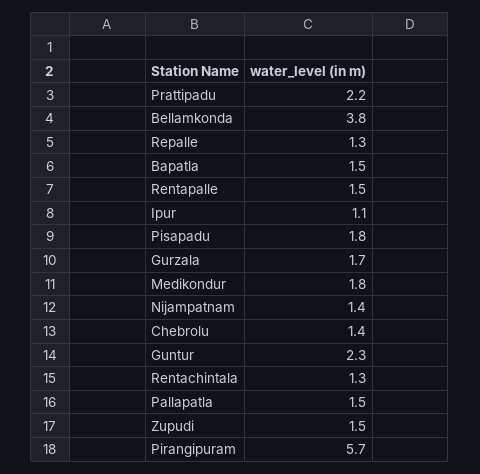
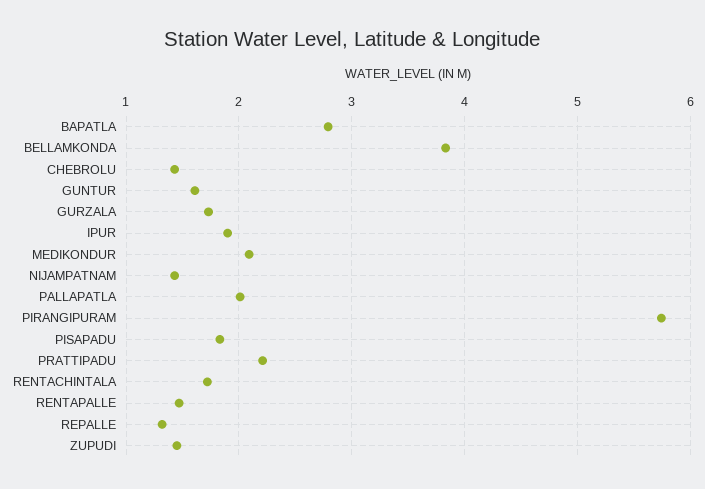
  {
    "Prattipadu": 2.2,
    "Bellamkonda": 3.8,
    "Repalle": 1.3,
-   "Bapatla": 1.5,
+   "Bapatla": 2.8,
    "Rentapalle": 1.5,
-   "Ipur": 1.1,
+   "Ipur": 1.9,
    "Pisapadu": 1.8,
    "Gurzala": 1.7,
-   "Medikondur": 1.8,
+   "Medikondur": 2.1,
    "Nijampatnam": 1.4,
    "Chebrolu": 1.4,
-   "Guntur": 2.3,
+   "Guntur": 1.6,
-   "Rentachintala": 1.3,
+   "Rentachintala": 1.7,
-   "Pallapatla": 1.5,
+   "Pallapatla": 2,
    "Zupudi": 1.5,
    "Pirangipuram": 5.7
  }

